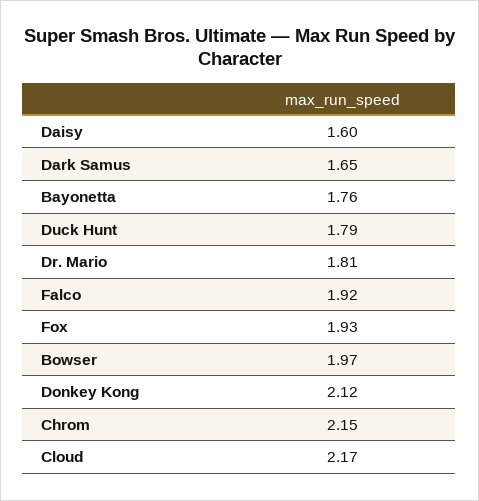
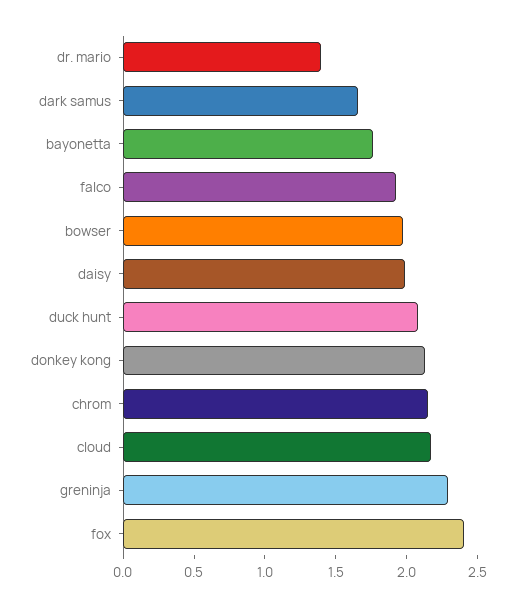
  {
-   "Daisy": 1.6,
+   "Daisy": 2,
    "Dark Samus": 1.65,
    "Bayonetta": 1.76,
-   "Duck Hunt": 1.79,
+   "Duck Hunt": 2.1,
-   "Dr. Mario": 1.81,
+   "Dr. Mario": 1.4,
    "Falco": 1.92,
-   "Fox": 1.93,
+   "Fox": 2.4,
    "Bowser": 1.97,
    "Donkey Kong": 2.12,
    "Chrom": 2.15,
-   "Cloud": 2.17
+   "Cloud": 2.17,
+   "greninja": 2.3
  }

